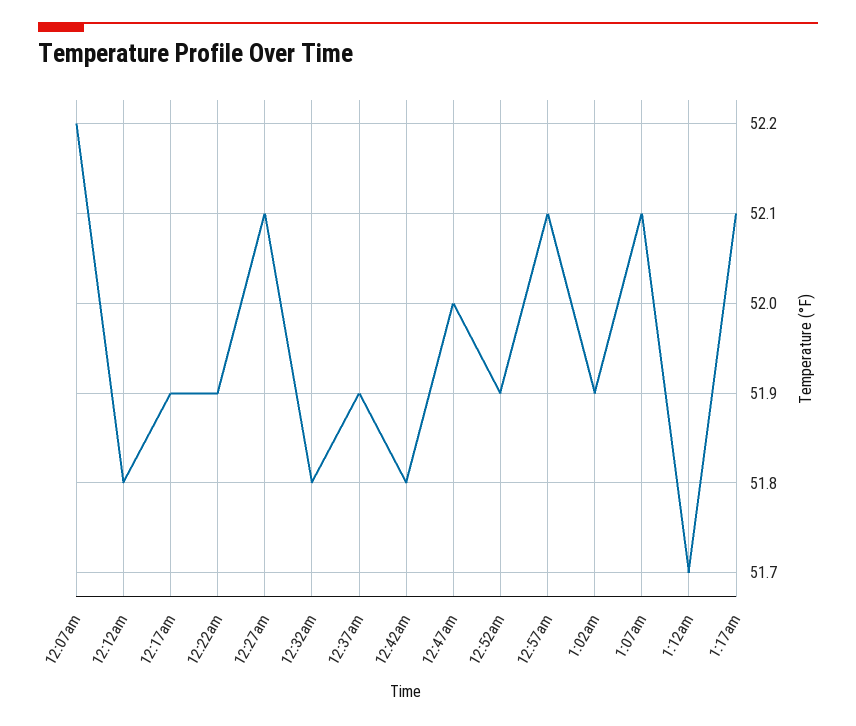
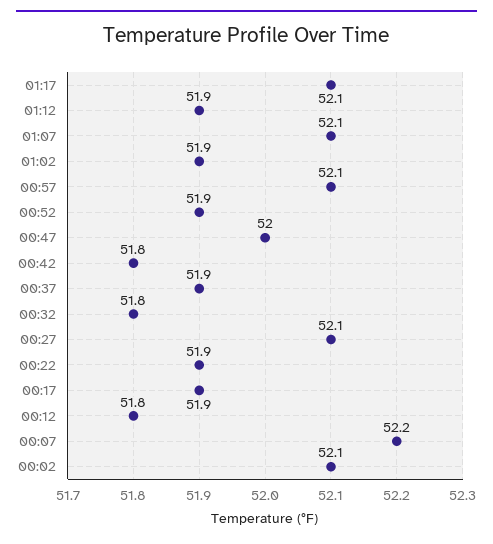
  {
    "12:07am": 52.2,
    "12:12am": 51.8,
    "12:17am": 51.9,
    "12:22am": 51.9,
    "12:27am": 52.1,
    "12:32am": 51.8,
    "12:37am": 51.9,
    "12:42am": 51.8,
    "12:47am": 52,
    "12:52am": 51.9,
    "12:57am": 52.1,
    "1:02am": 51.9,
    "1:07am": 52.1,
-   "1:12am": 51.7,
+   "1:12am": 51.9,
-   "1:17am": 52.1
+   "1:17am": 52.1,
+   "00:02": 52.1
  }

